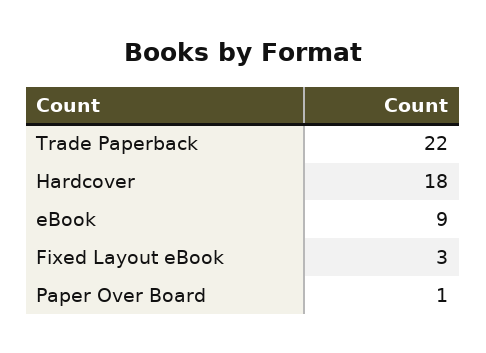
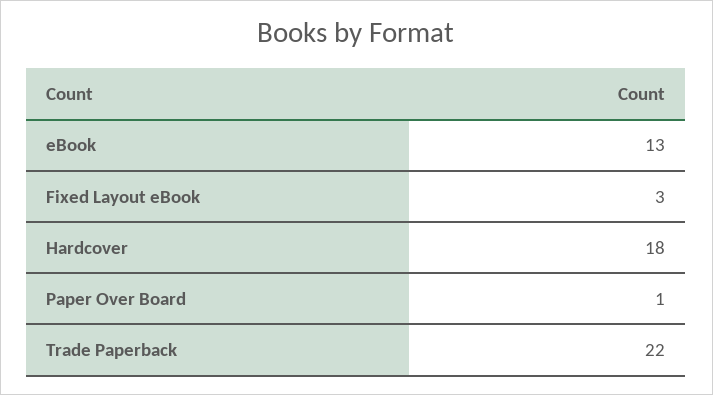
  {
    "Trade Paperback": 22,
    "Hardcover": 18,
-   "eBook": 9,
+   "eBook": 13,
    "Fixed Layout eBook": 3,
    "Paper Over Board": 1
  }

